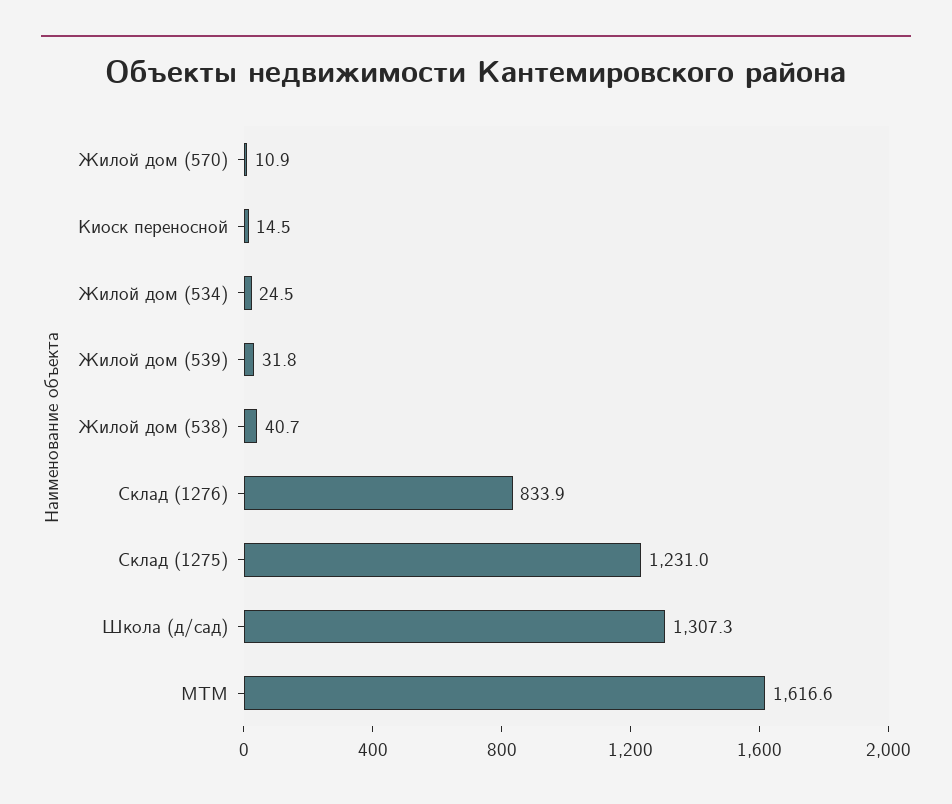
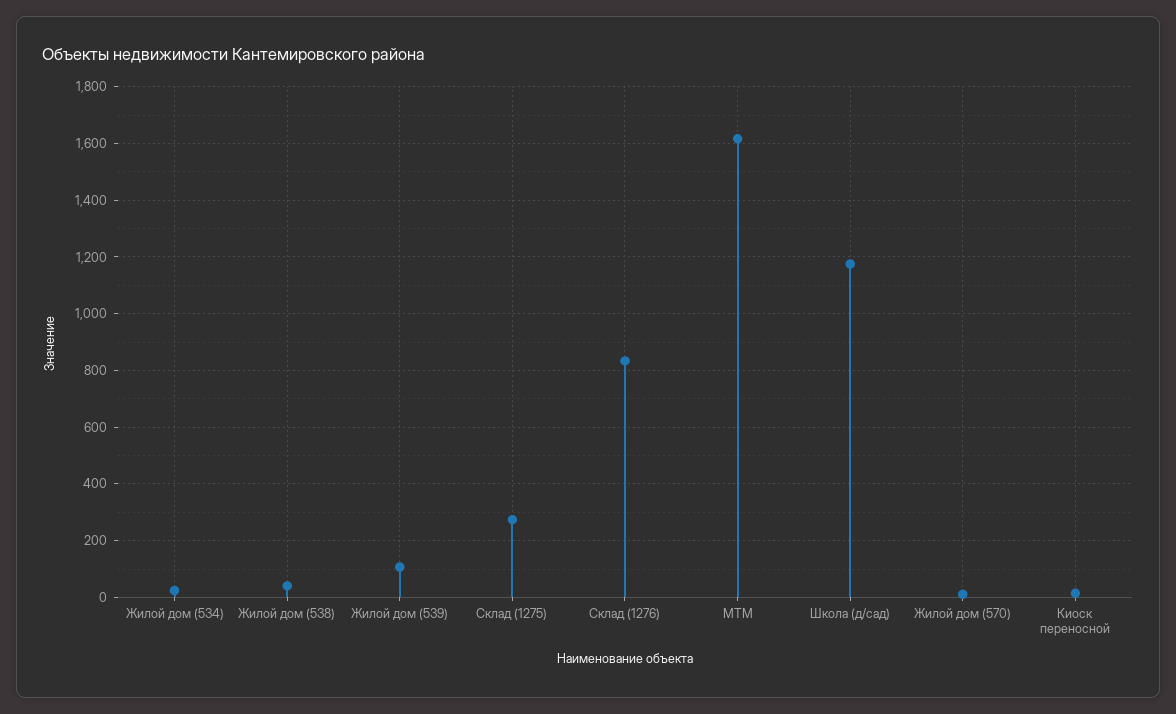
  {
    "Жилой дом (570)": 10.9,
    "Киоск переносной": 14.5,
    "Жилой дом (534)": 24.5,
-   "Жилой дом (539)": 31.8,
+   "Жилой дом (539)": 100,
    "Жилой дом (538)": 40.7,
    "Склад (1276)": 833.9,
-   "Склад (1275)": 1231,
+   "Склад (1275)": 275,
-   "Школа (д/сад)": 1307.3,
+   "Школа (д/сад)": 1175,
    "МТМ": 1616.6
  }

